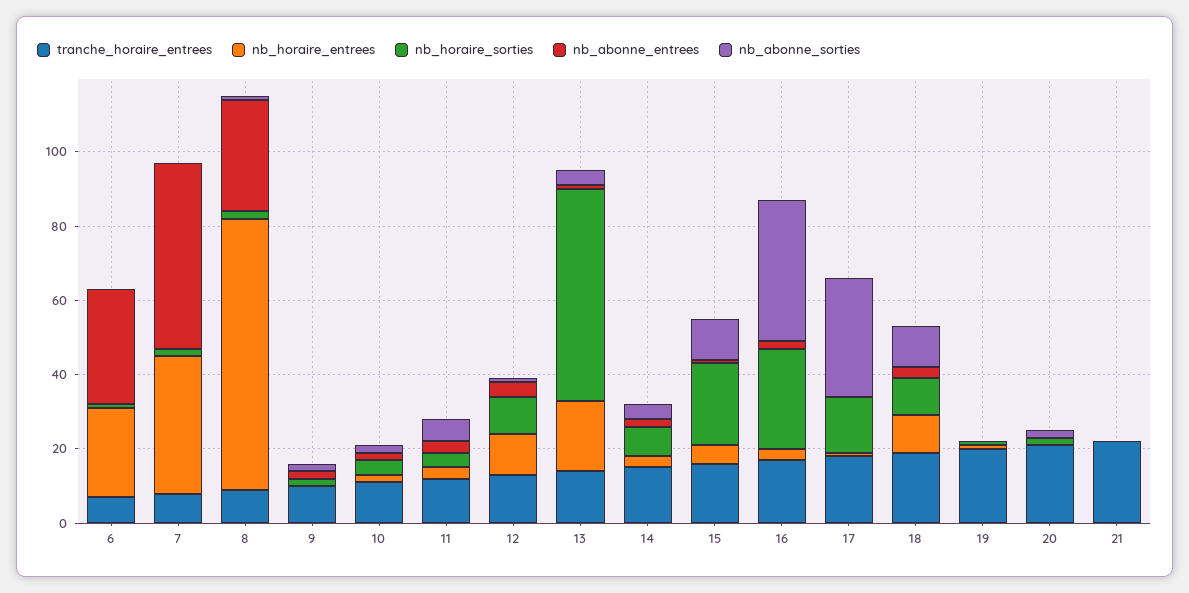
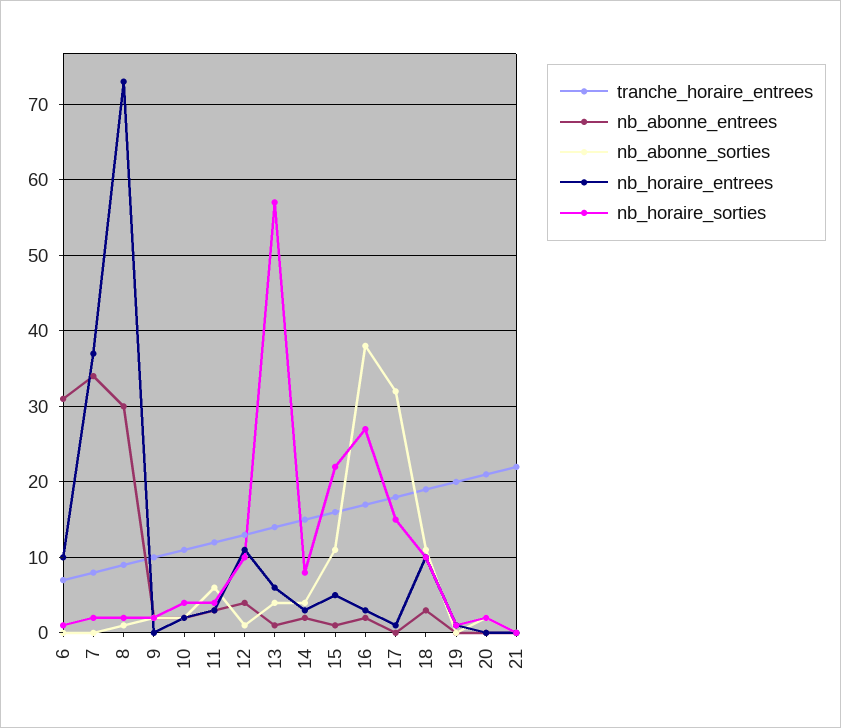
  {
    "tranche_horaire_entrees": {
      "6": 7,
      "7": 8,
      "8": 9,
      "9": 10,
      "10": 11,
      "11": 12,
      "12": 13,
      "13": 14,
      "14": 15,
      "15": 16,
      "16": 17,
      "17": 18,
      "18": 19,
      "19": 20,
      "20": 21,
      "21": 22
    },
    "nb_horaire_entrees": {
-     "6": 25,
+     "6": 10,
      "7": 37,
      "8": 73,
      "9": 0,
      "10": 2,
      "11": 3,
      "12": 11,
-     "13": 20,
+     "13": 6,
      "14": 3,
      "15": 5,
      "16": 3,
      "17": 1,
      "18": 10,
      "19": 1,
      "20": 0,
      "21": 0
    },
    "nb_horaire_sorties": {
      "6": 1,
      "7": 2,
      "8": 2,
      "9": 2,
      "10": 4,
      "11": 4,
      "12": 10,
      "13": 57,
      "14": 8,
      "15": 22,
      "16": 27,
      "17": 15,
      "18": 10,
      "19": 1,
      "20": 2,
      "21": 0
    },
    "nb_abonne_entrees": {
      "6": 31,
-     "7": 50,
+     "7": 34,
      "8": 30,
      "9": 2,
      "10": 2,
      "11": 3,
      "12": 4,
      "13": 1,
      "14": 2,
      "15": 1,
      "16": 2,
      "17": 0,
      "18": 3,
      "19": 0,
      "20": 0,
      "21": 0
    },
    "nb_abonne_sorties": {
      "6": 0,
      "7": 0,
      "8": 1,
      "9": 2,
      "10": 2,
      "11": 6,
      "12": 1,
      "13": 4,
      "14": 4,
      "15": 11,
      "16": 38,
      "17": 32,
      "18": 11,
      "19": 0,
      "20": 2,
      "21": 0
    }
  }

